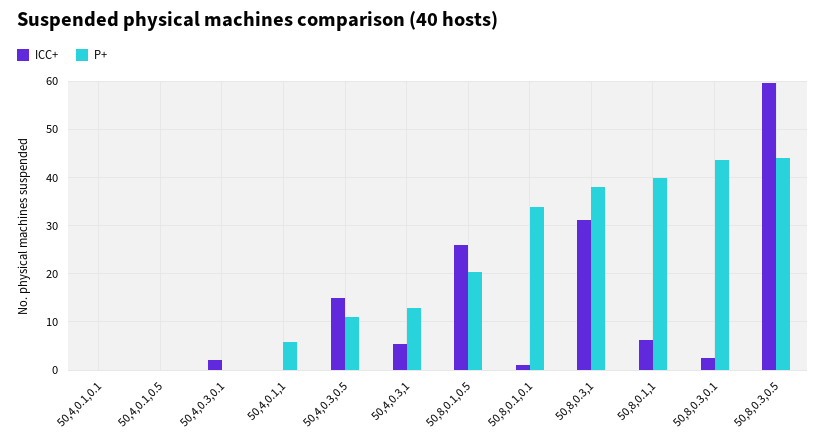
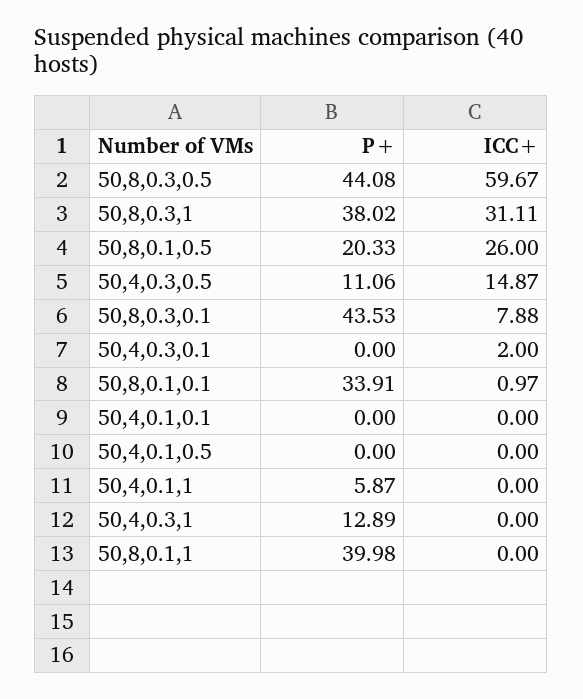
  {
    "ICC+": {
      "50,4,0.1,0.1": 0,
      "50,4,0.1,0.5": 0,
      "50,4,0.3,0.1": 2,
      "50,4,0.1,1": 0,
      "50,4,0.3,0.5": 14.87,
-     "50,4,0.3,1": 6,
+     "50,4,0.3,1": 0,
      "50,8,0.1,0.5": 26,
      "50,8,0.1,0.1": 0.97,
      "50,8,0.3,1": 31.11,
-     "50,8,0.1,1": 6,
+     "50,8,0.1,1": 0,
-     "50,8,0.3,0.1": 2,
+     "50,8,0.3,0.1": 7.88,
      "50,8,0.3,0.5": 59.67
    },
    "P+": {
      "50,4,0.1,0.1": 0,
      "50,4,0.1,0.5": 0,
      "50,4,0.3,0.1": 0,
      "50,4,0.1,1": 5.87,
      "50,4,0.3,0.5": 11.06,
      "50,4,0.3,1": 12.89,
      "50,8,0.1,0.5": 20.33,
      "50,8,0.1,0.1": 33.91,
      "50,8,0.3,1": 38.02,
      "50,8,0.1,1": 39.98,
      "50,8,0.3,0.1": 43.53,
      "50,8,0.3,0.5": 44.08
    }
  }

